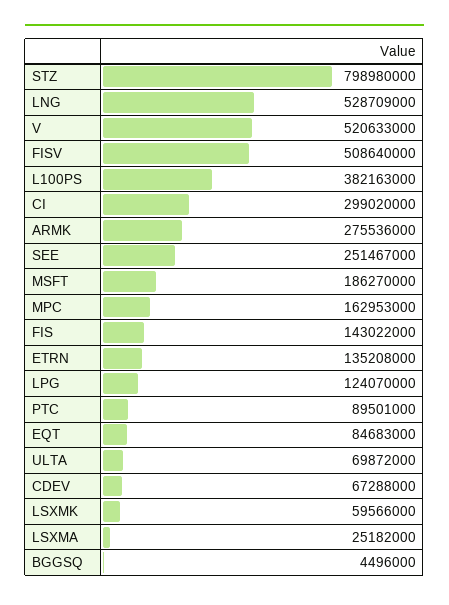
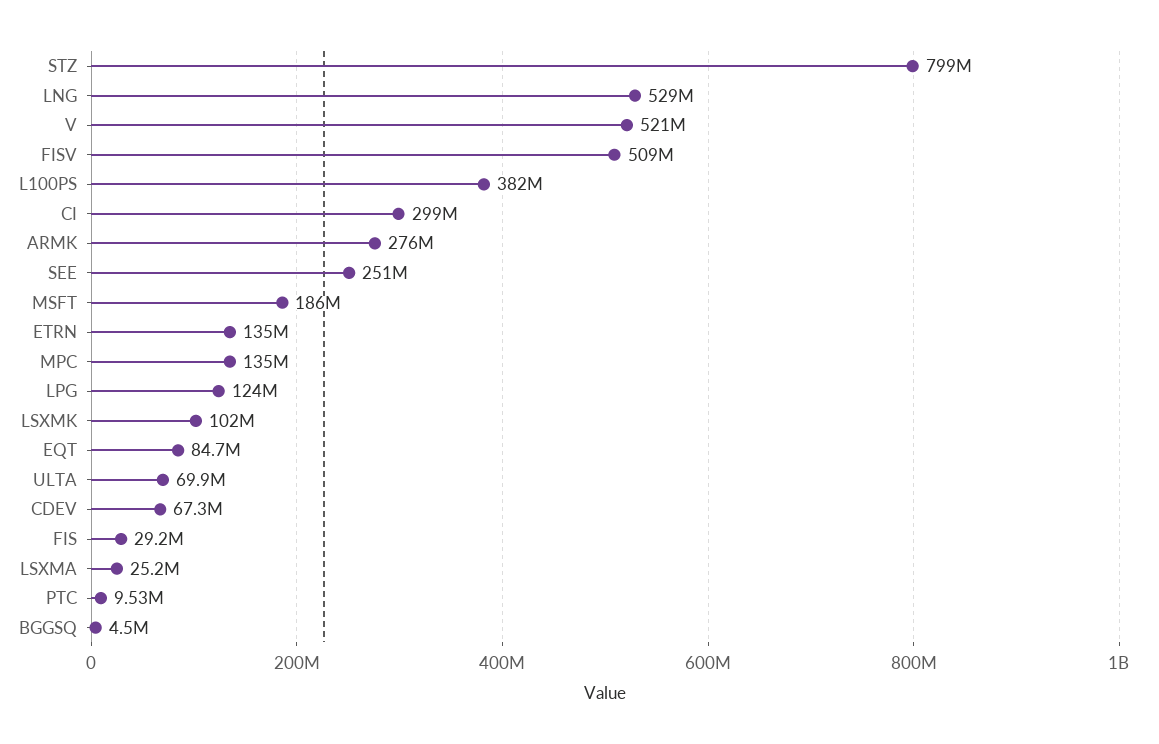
  {
    "STZ": 798980000,
    "LNG": 528709000,
    "V": 520633000,
    "FISV": 508640000,
    "L100PS": 382163000,
    "CI": 299020000,
    "ARMK": 275536000,
    "SEE": 251467000,
    "MSFT": 186270000,
-   "MPC": 162953000,
+   "MPC": 135000000,
-   "FIS": 143022000,
+   "FIS": 29200000,
    "ETRN": 135208000,
    "LPG": 124070000,
-   "PTC": 89501000,
+   "PTC": 9530000,
    "EQT": 84683000,
    "ULTA": 69872000,
    "CDEV": 67288000,
-   "LSXMK": 59566000,
+   "LSXMK": 102000000,
    "LSXMA": 25182000,
    "BGGSQ": 4496000
  }

